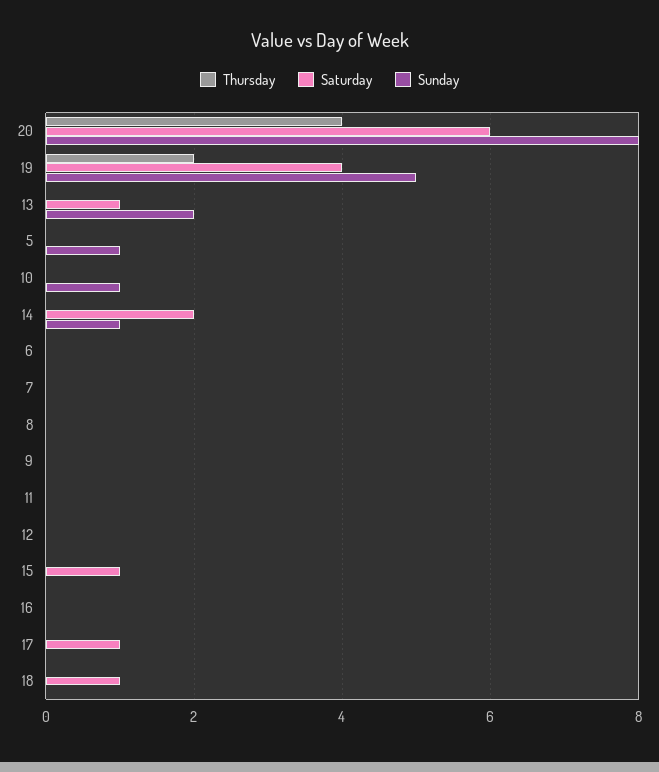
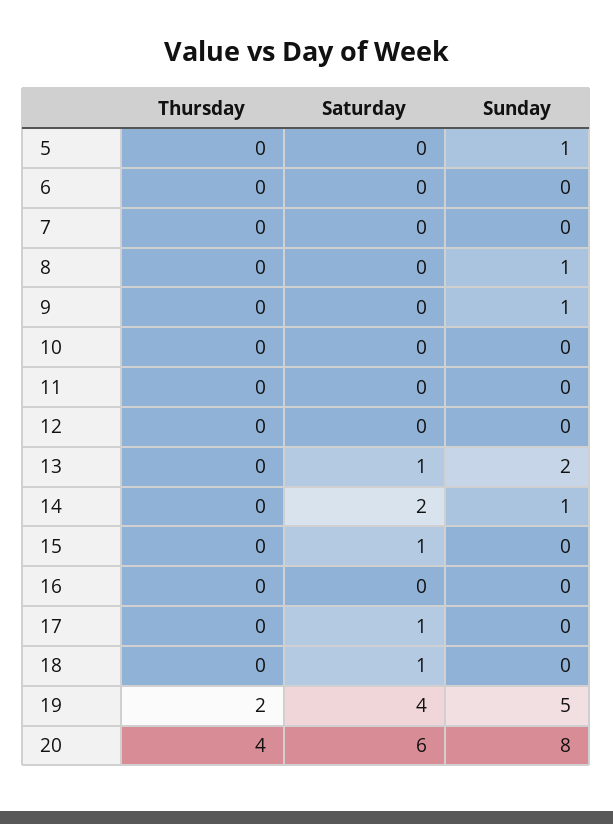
  {
    "Thursday": {
      "20": 4,
      "19": 2,
      "13": 0,
      "5": 0,
      "10": 0,
      "14": 0,
      "6": 0,
      "7": 0,
      "8": 0,
      "9": 0,
      "11": 0,
      "12": 0,
      "15": 0,
      "16": 0,
      "17": 0,
      "18": 0
    },
    "Saturday": {
      "20": 6,
      "19": 4,
      "13": 1,
      "5": 0,
      "10": 0,
      "14": 2,
      "6": 0,
      "7": 0,
      "8": 0,
      "9": 0,
      "11": 0,
      "12": 0,
      "15": 1,
      "16": 0,
      "17": 1,
      "18": 1
    },
    "Sunday": {
      "20": 8,
      "19": 5,
      "13": 2,
      "5": 1,
-     "10": 1,
+     "10": 0,
      "14": 1,
      "6": 0,
      "7": 0,
-     "8": 0,
+     "8": 1,
-     "9": 0,
+     "9": 1,
      "11": 0,
      "12": 0,
      "15": 0,
      "16": 0,
      "17": 0,
      "18": 0
    }
  }

